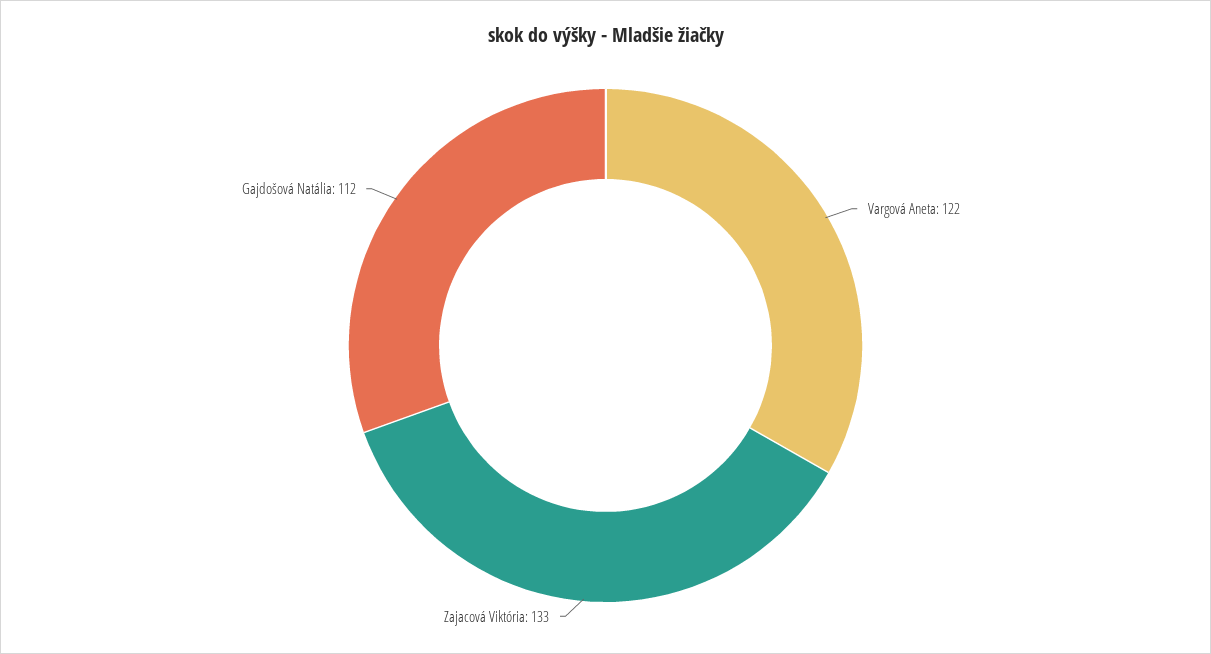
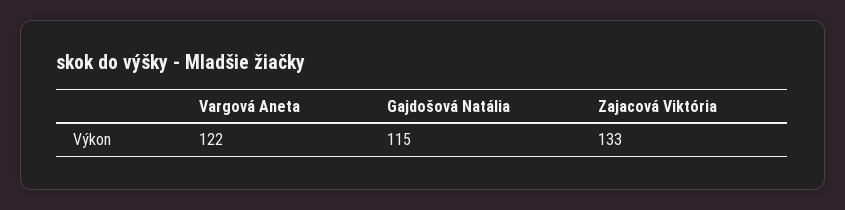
  {
    "Vargová Aneta": 122,
    "Zajacová Viktória": 133,
-   "Gajdošová Natália": 112
+   "Gajdošová Natália": 115
  }

